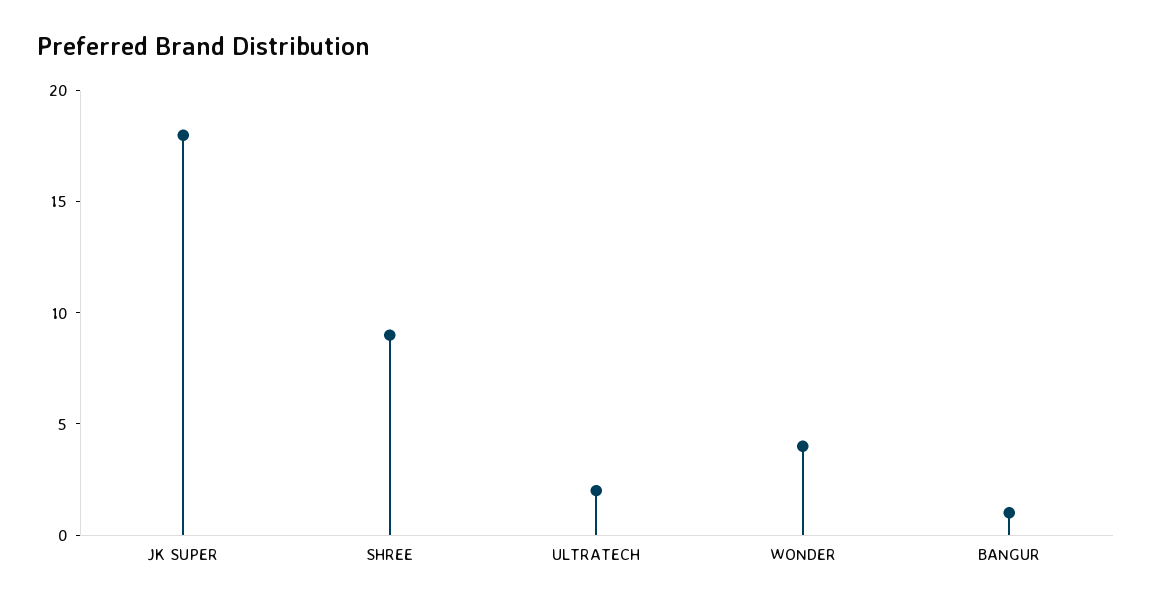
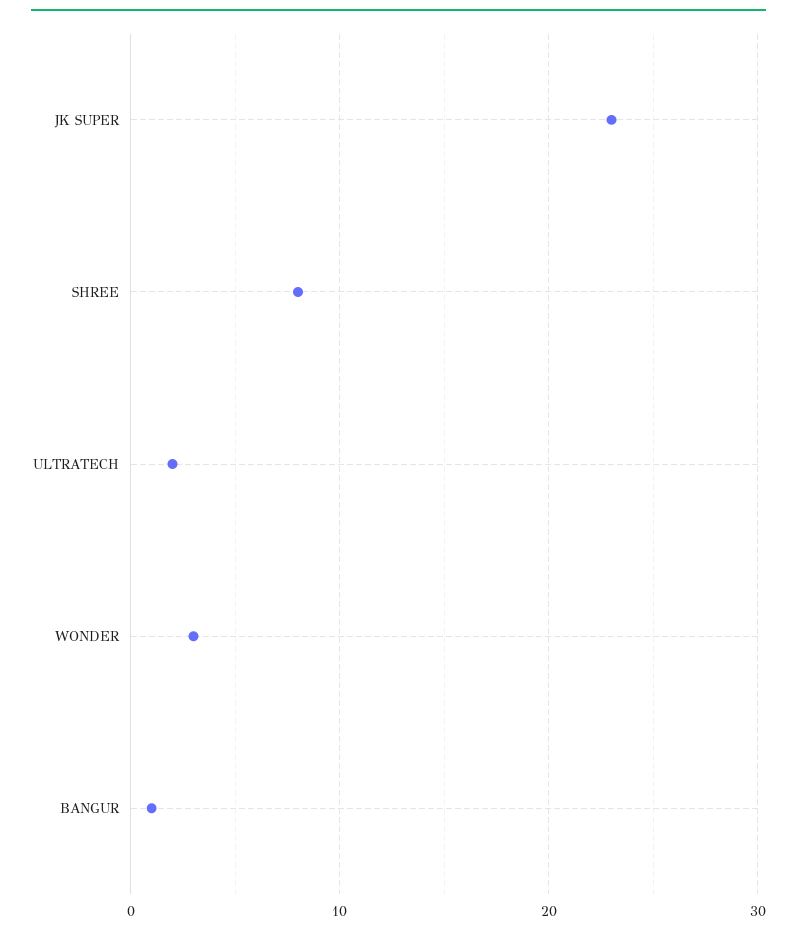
  {
-   "JK SUPER": 18,
+   "JK SUPER": 23,
-   "SHREE": 9,
+   "SHREE": 8,
    "ULTRATECH": 2,
-   "WONDER": 4,
+   "WONDER": 3,
    "BANGUR": 1
  }

